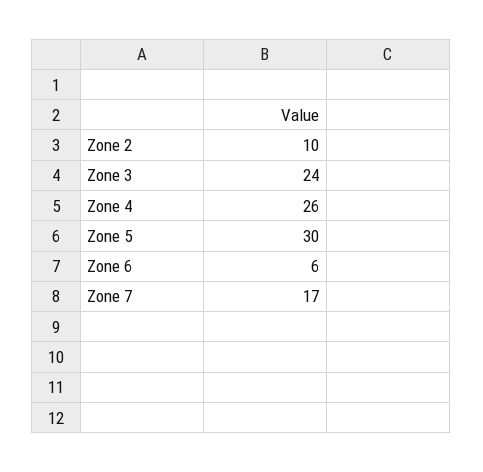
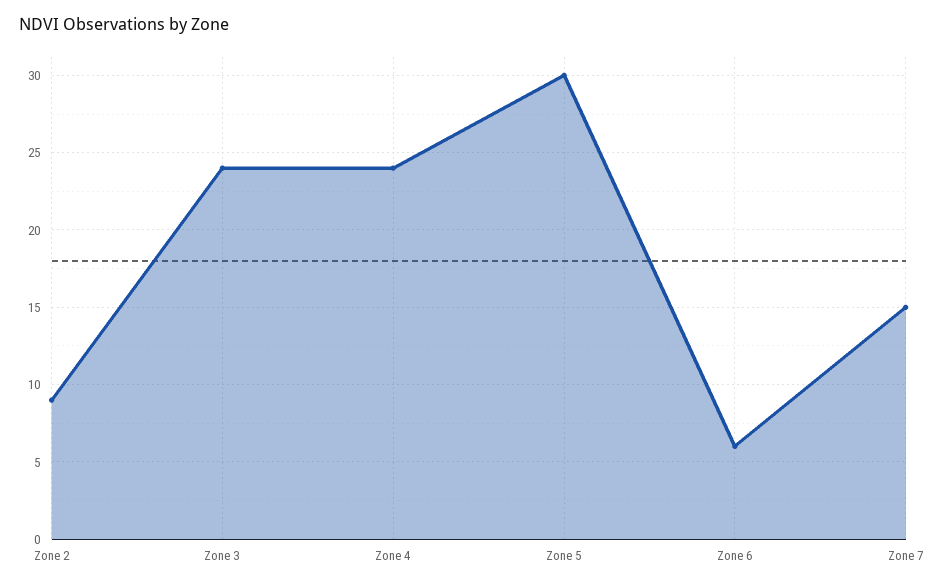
  {
-   "Zone 2": 10,
+   "Zone 2": 9,
    "Zone 3": 24,
-   "Zone 4": 26,
+   "Zone 4": 24,
    "Zone 5": 30,
    "Zone 6": 6,
-   "Zone 7": 17
+   "Zone 7": 15
  }

